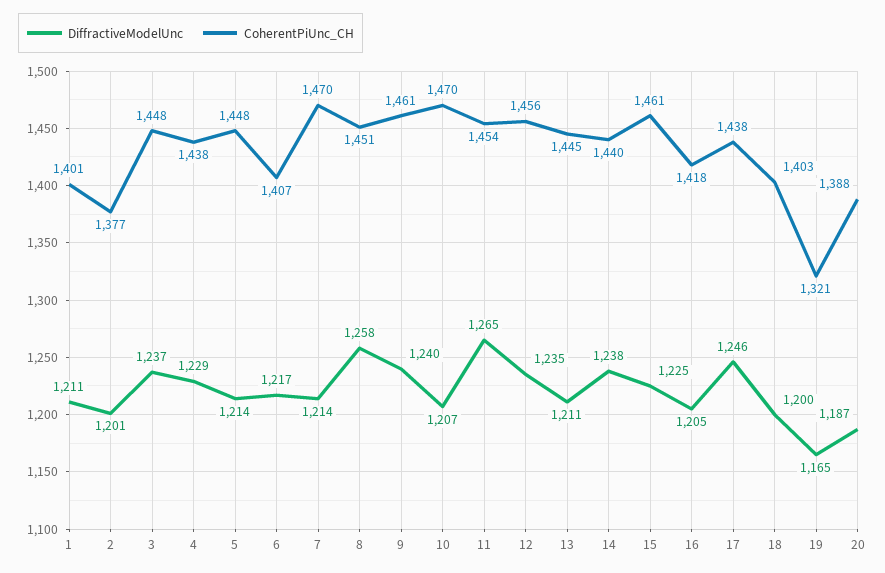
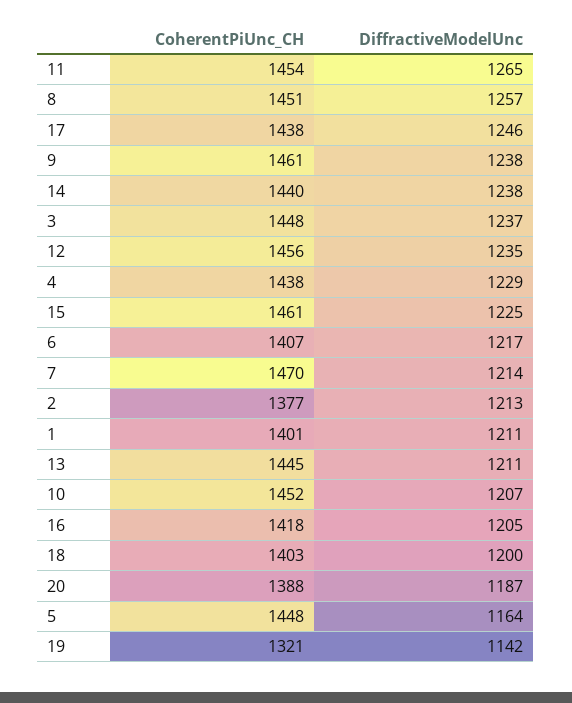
  {
    "DiffractiveModelUnc": {
      "1": 1211,
-     "2": 1201,
+     "2": 1213,
      "3": 1237,
      "4": 1229,
-     "5": 1214,
+     "5": 1164,
      "6": 1217,
      "7": 1214,
-     "8": 1258,
+     "8": 1257,
-     "9": 1240,
+     "9": 1238,
      "10": 1207,
      "11": 1265,
      "12": 1235,
      "13": 1211,
      "14": 1238,
      "15": 1225,
      "16": 1205,
      "17": 1246,
      "18": 1200,
-     "19": 1165,
+     "19": 1142,
      "20": 1187
    },
    "CoherentPiUnc_CH": {
      "1": 1401,
      "2": 1377,
      "3": 1448,
      "4": 1438,
      "5": 1448,
      "6": 1407,
      "7": 1470,
      "8": 1451,
      "9": 1461,
-     "10": 1470,
+     "10": 1452,
      "11": 1454,
      "12": 1456,
      "13": 1445,
      "14": 1440,
      "15": 1461,
      "16": 1418,
      "17": 1438,
      "18": 1403,
      "19": 1321,
      "20": 1388
    }
  }

